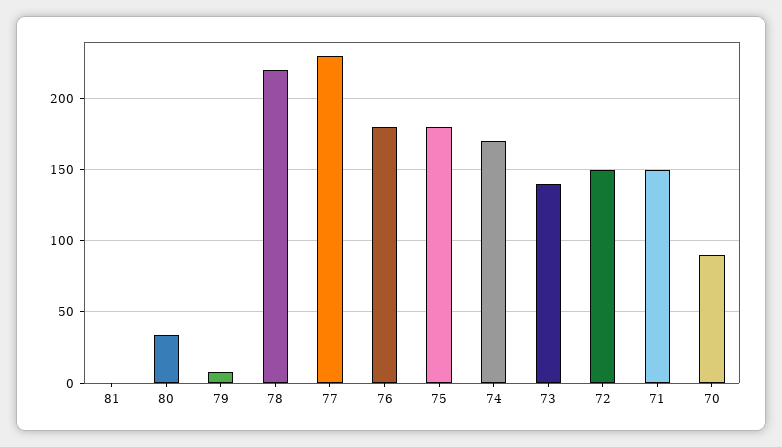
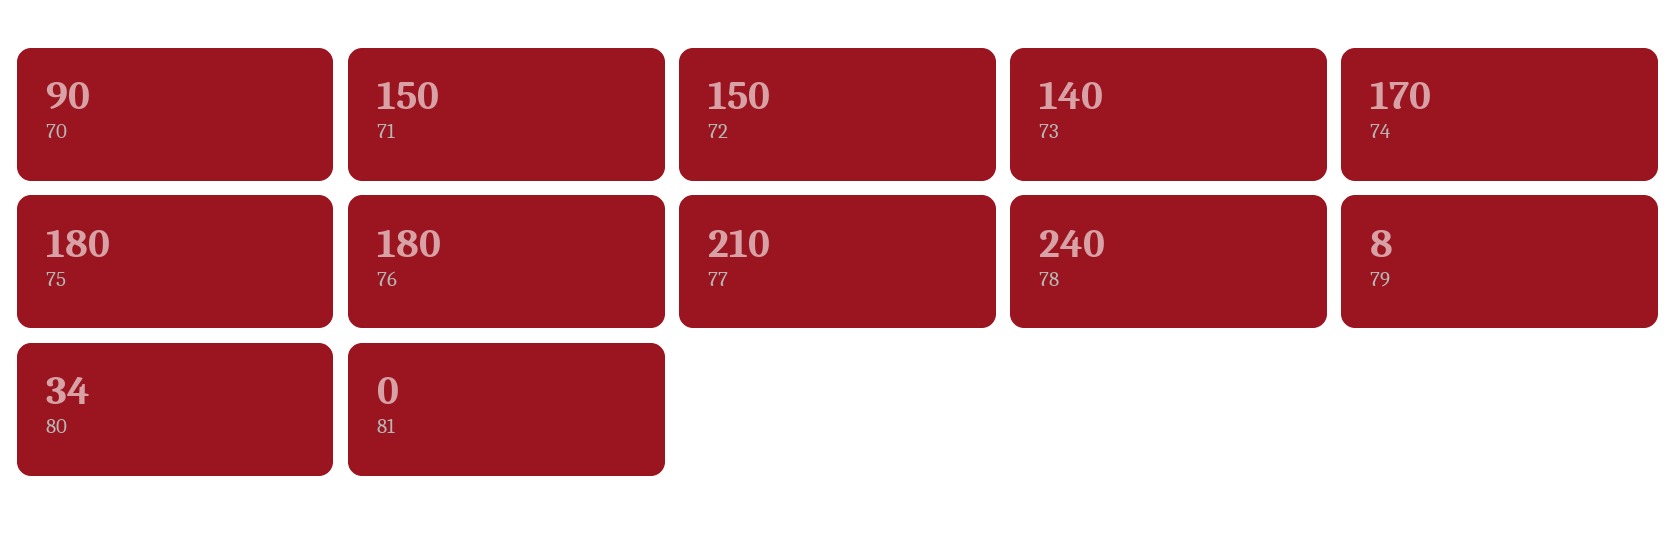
  {
    "81": 0,
    "80": 34,
    "79": 8,
-   "78": 220,
+   "78": 240,
-   "77": 230,
+   "77": 210,
    "76": 180,
    "75": 180,
    "74": 170,
    "73": 140,
    "72": 150,
    "71": 150,
    "70": 90
  }

